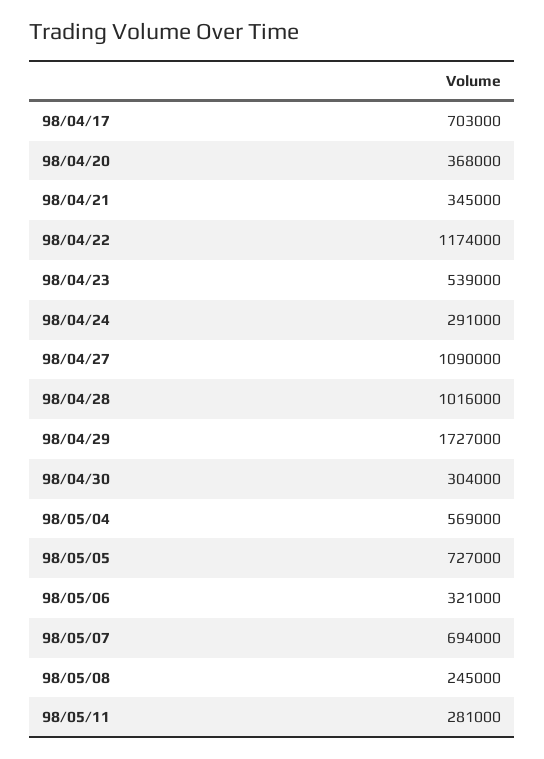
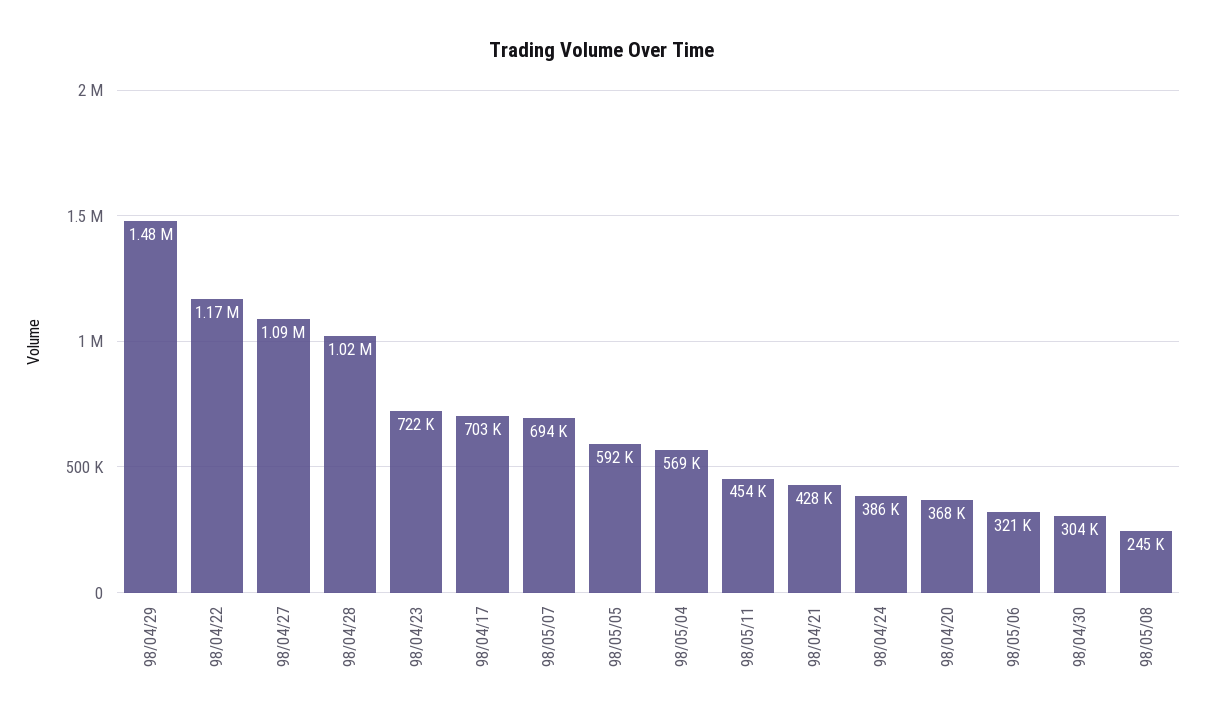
  {
    "98/04/17": 703000,
    "98/04/20": 368000,
-   "98/04/21": 345000,
+   "98/04/21": 428000,
    "98/04/22": 1174000,
-   "98/04/23": 539000,
+   "98/04/23": 722000,
-   "98/04/24": 291000,
+   "98/04/24": 386000,
    "98/04/27": 1090000,
    "98/04/28": 1016000,
-   "98/04/29": 1727000,
+   "98/04/29": 1480000,
    "98/04/30": 304000,
    "98/05/04": 569000,
-   "98/05/05": 727000,
+   "98/05/05": 592000,
    "98/05/06": 321000,
    "98/05/07": 694000,
    "98/05/08": 245000,
-   "98/05/11": 281000
+   "98/05/11": 454000
  }

